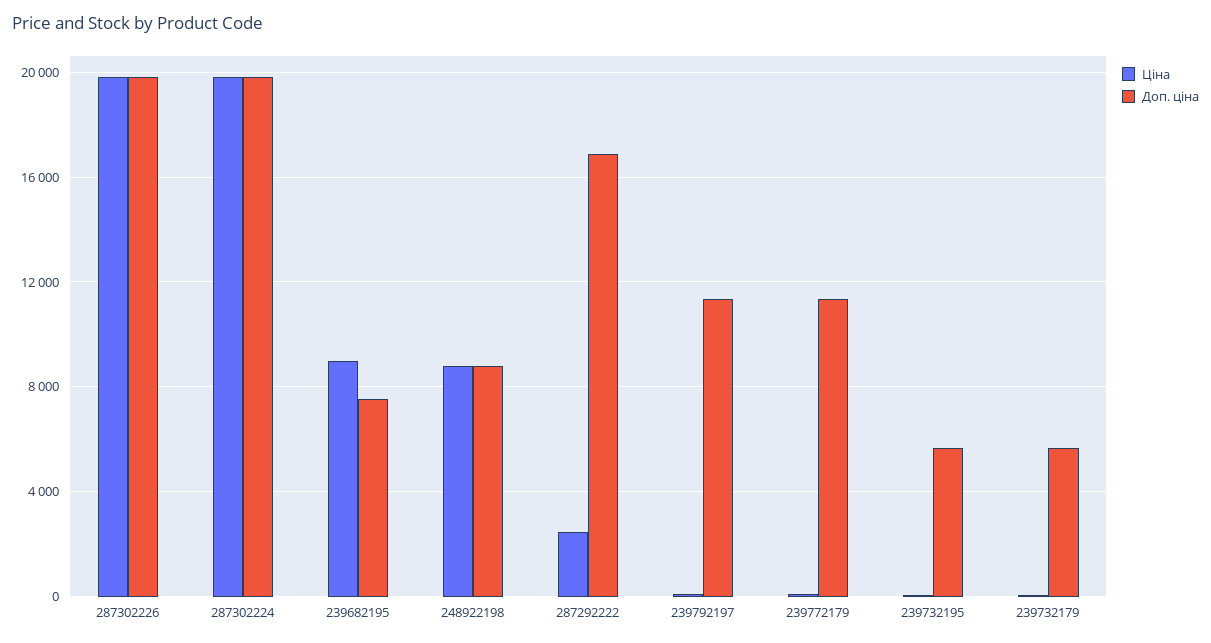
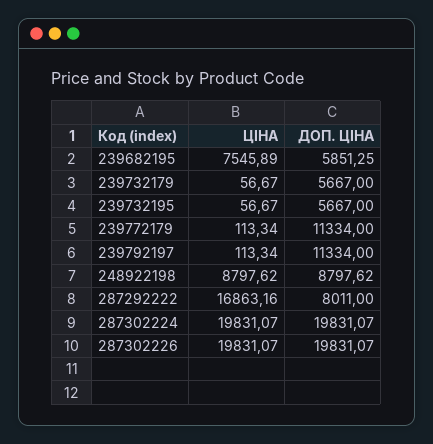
  {
    "Ціна": {
      "287302226": 19831.07,
      "287302224": 19831.07,
-     "239682195": 9000,
+     "239682195": 7545.89,
      "248922198": 8797.62,
-     "287292222": 2500,
+     "287292222": 16863.16,
      "239792197": 113.34,
      "239772179": 113.34,
      "239732195": 56.67,
      "239732179": 56.67
    },
    "Доп. ціна": {
      "287302226": 19831.07,
      "287302224": 19831.07,
-     "239682195": 7500,
+     "239682195": 5851.25,
      "248922198": 8797.62,
-     "287292222": 17000,
+     "287292222": 8011,
      "239792197": 11334,
      "239772179": 11334,
      "239732195": 5667,
      "239732179": 5667
    }
  }

